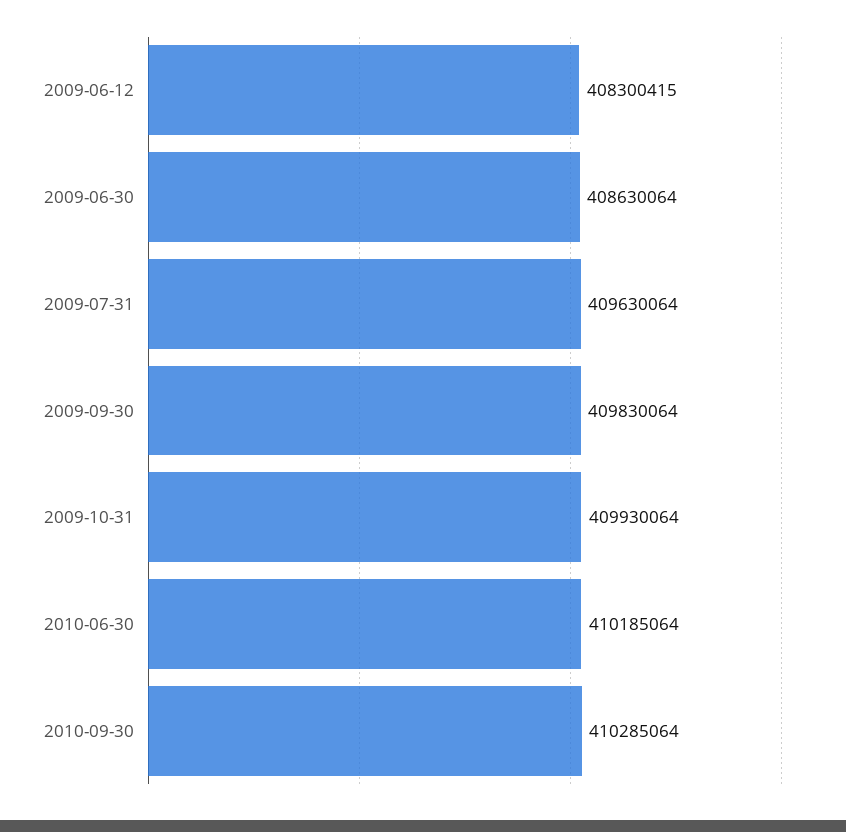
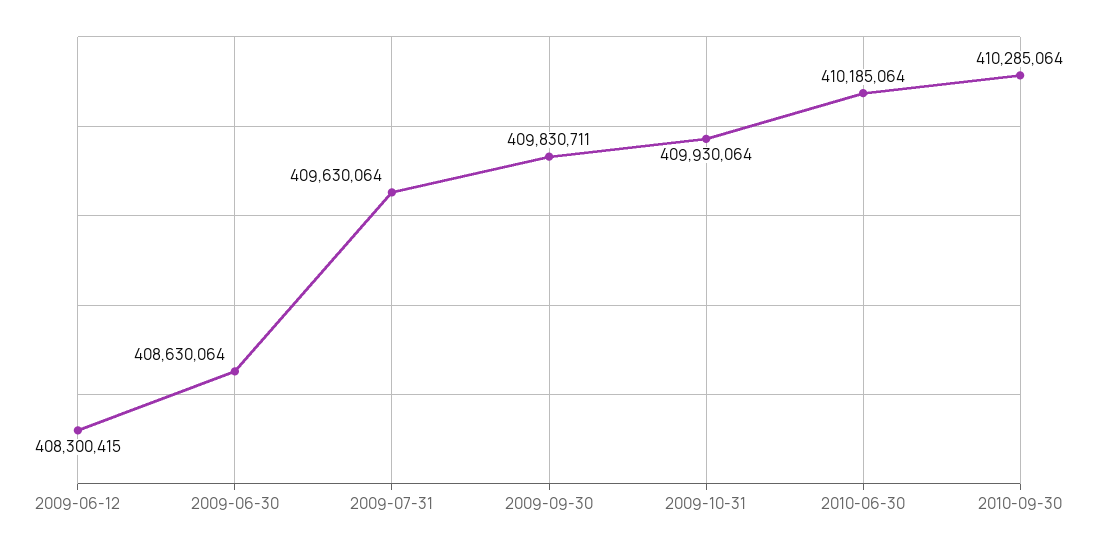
  {
    "2009-06-12": 408300415,
    "2009-06-30": 408630064,
    "2009-07-31": 409630064,
-   "2009-09-30": 409830064,
+   "2009-09-30": 409830711,
    "2009-10-31": 409930064,
    "2010-06-30": 410185064,
    "2010-09-30": 410285064
  }

